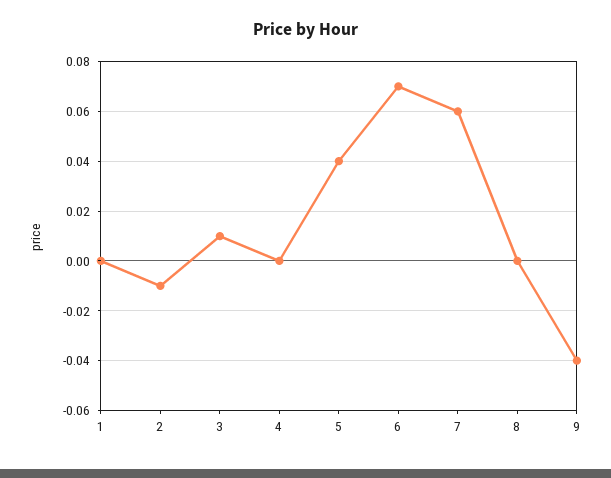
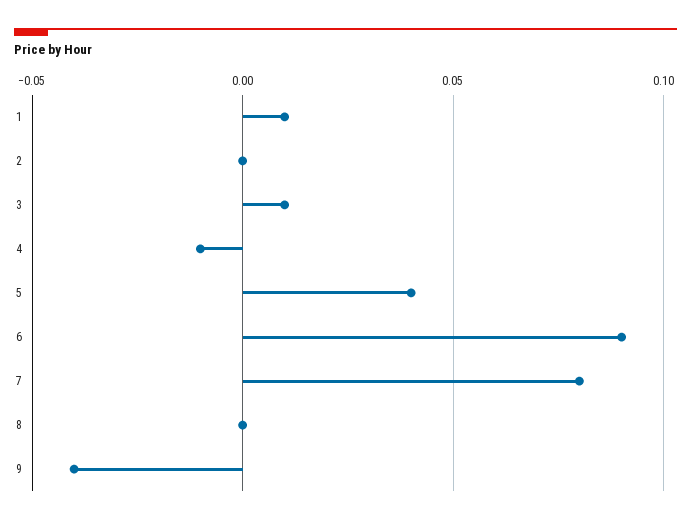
  {
-   "1": 0,
+   "1": 0.01,
-   "2": -0.01,
+   "2": 0,
    "3": 0.01,
-   "4": 0,
+   "4": -0.01,
    "5": 0.04,
-   "6": 0.07,
+   "6": 0.09,
-   "7": 0.06,
+   "7": 0.08,
    "8": 0,
    "9": -0.04
  }

